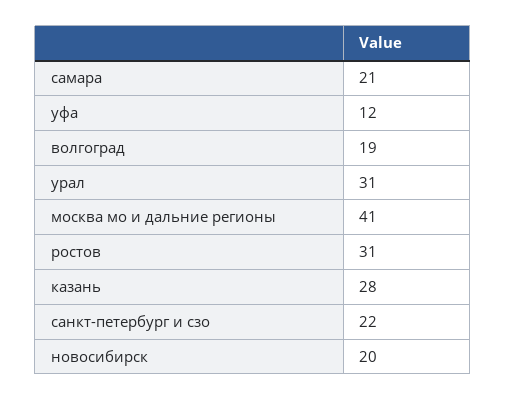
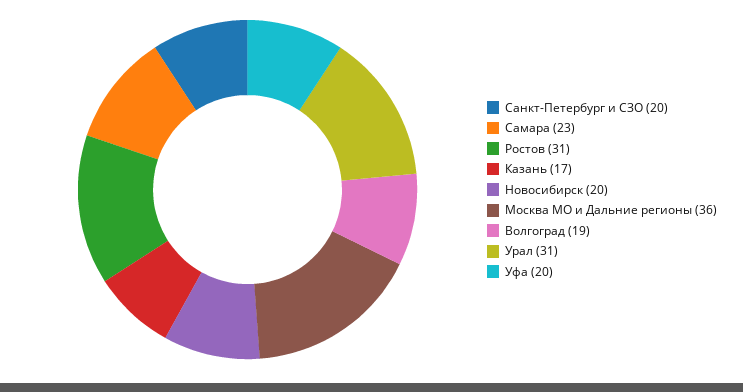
  {
-   "самара": 21,
+   "самара": 23,
-   "уфа": 12,
+   "уфа": 20,
    "волгоград": 19,
    "урал": 31,
-   "москва мо и дальние регионы": 41,
+   "москва мо и дальние регионы": 36,
    "ростов": 31,
-   "казань": 28,
+   "казань": 17,
-   "санкт-петербург и сзо": 22,
+   "санкт-петербург и сзо": 20,
    "новосибирск": 20
  }

